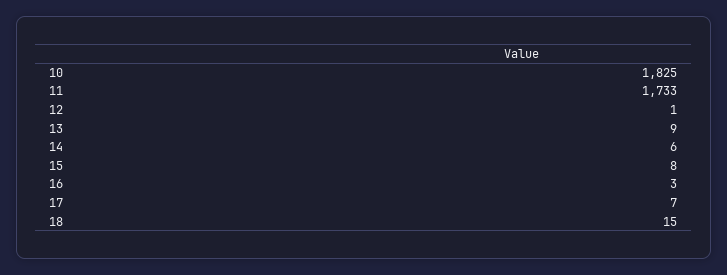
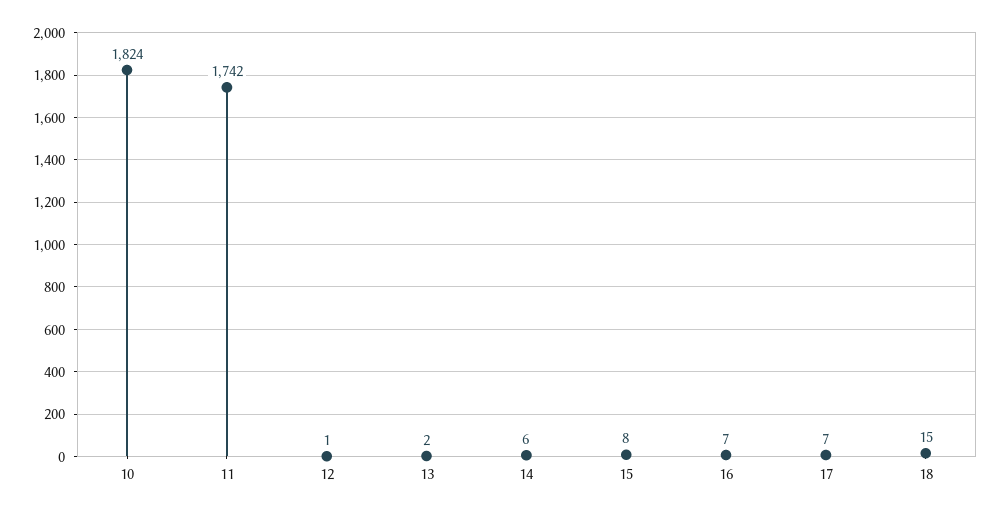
  {
-   "10": 1825,
+   "10": 1824,
-   "11": 1733,
+   "11": 1742,
    "12": 1,
-   "13": 9,
+   "13": 2,
    "14": 6,
    "15": 8,
-   "16": 3,
+   "16": 7,
    "17": 7,
    "18": 15
  }

